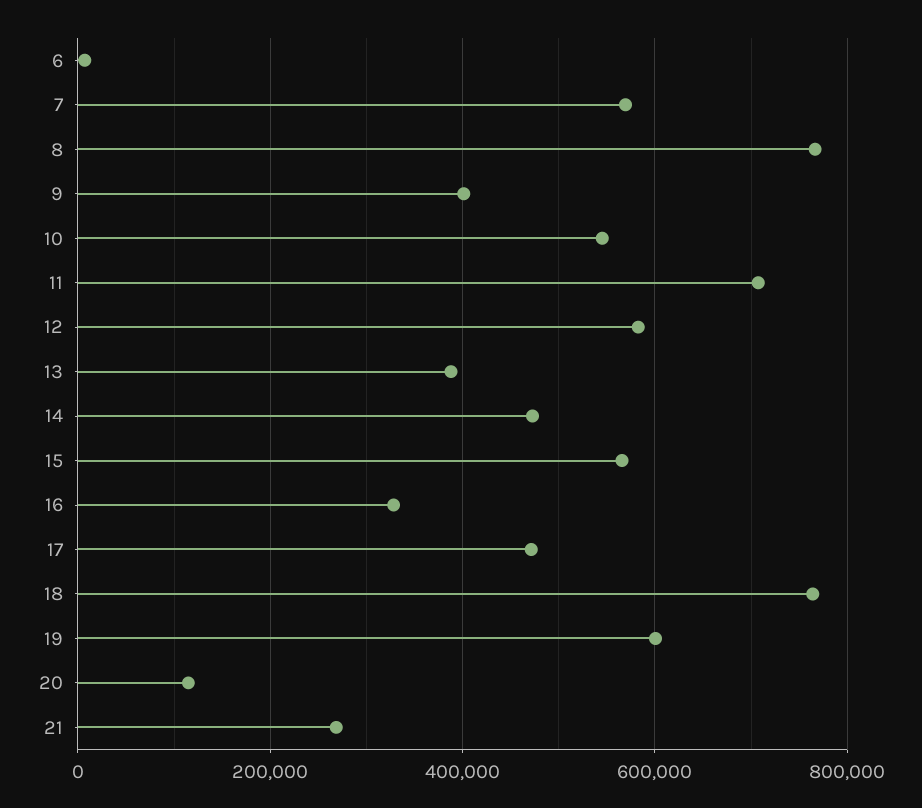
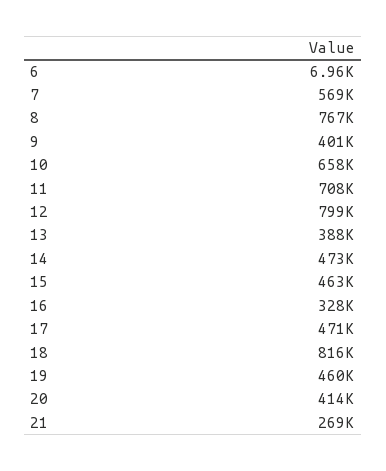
  {
    "6": 6960,
    "7": 569000,
    "8": 767000,
    "9": 401000,
-   "10": 540000,
+   "10": 658000,
    "11": 708000,
-   "12": 580000,
+   "12": 799000,
    "13": 388000,
    "14": 473000,
-   "15": 560000,
+   "15": 463000,
    "16": 328000,
    "17": 471000,
-   "18": 760000,
+   "18": 816000,
-   "19": 600000,
+   "19": 460000,
-   "20": 120000,
+   "20": 414000,
    "21": 269000
  }

